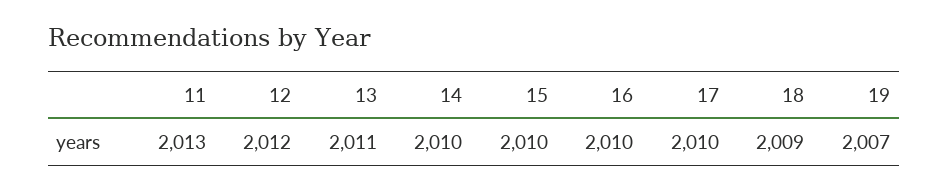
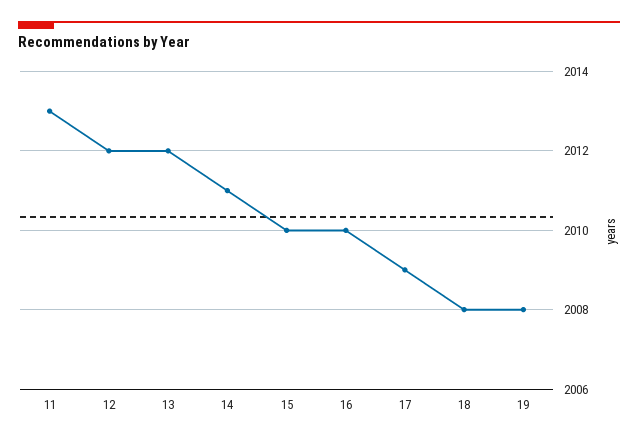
  {
    "11": 2013,
    "12": 2012,
-   "13": 2011,
+   "13": 2012,
-   "14": 2010,
+   "14": 2011,
    "15": 2010,
    "16": 2010,
-   "17": 2010,
+   "17": 2009,
-   "18": 2009,
+   "18": 2008,
-   "19": 2007
+   "19": 2008
  }

